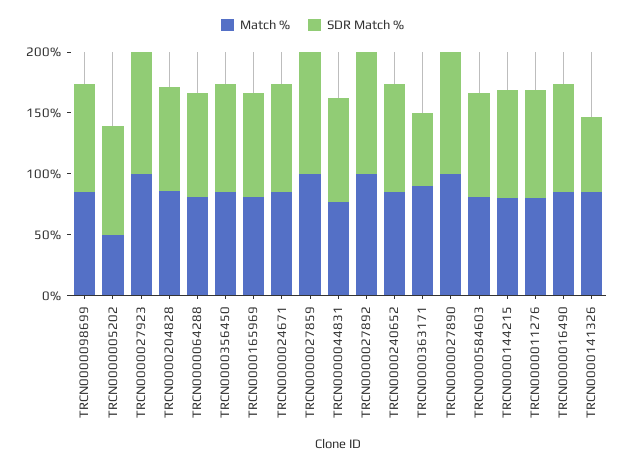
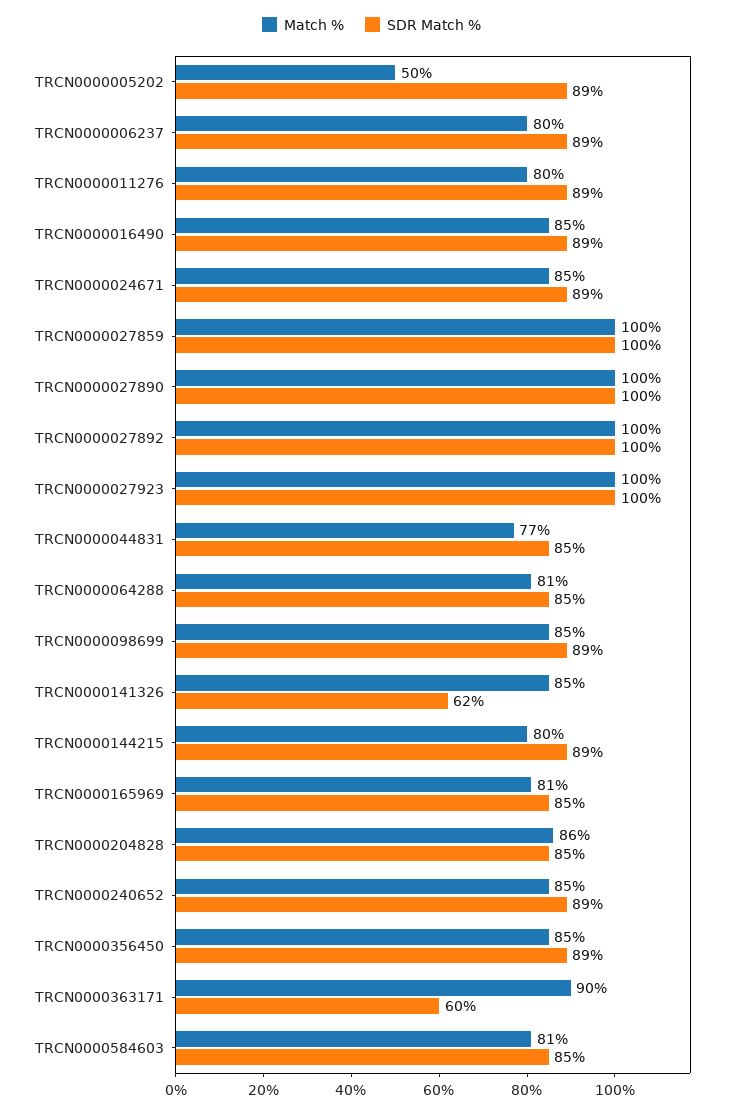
  {
    "Match %": {
      "TRCN0000098699": 85,
      "TRCN0000005202": 50,
      "TRCN0000027923": 100,
      "TRCN0000204828": 86,
      "TRCN0000064288": 81,
      "TRCN0000356450": 85,
      "TRCN0000165969": 81,
      "TRCN0000024671": 85,
      "TRCN0000027859": 100,
      "TRCN0000044831": 77,
      "TRCN0000027892": 100,
      "TRCN0000240652": 85,
      "TRCN0000363171": 90,
      "TRCN0000027890": 100,
      "TRCN0000584603": 81,
      "TRCN0000144215": 80,
      "TRCN0000011276": 80,
      "TRCN0000016490": 85,
-     "TRCN0000141326": 85
+     "TRCN0000141326": 85,
+     "TRCN0000006237": 80
    },
    "SDR Match %": {
      "TRCN0000098699": 89,
      "TRCN0000005202": 89,
      "TRCN0000027923": 100,
      "TRCN0000204828": 85,
      "TRCN0000064288": 85,
      "TRCN0000356450": 89,
      "TRCN0000165969": 85,
      "TRCN0000024671": 89,
      "TRCN0000027859": 100,
      "TRCN0000044831": 85,
      "TRCN0000027892": 100,
      "TRCN0000240652": 89,
      "TRCN0000363171": 60,
      "TRCN0000027890": 100,
      "TRCN0000584603": 85,
      "TRCN0000144215": 89,
      "TRCN0000011276": 89,
      "TRCN0000016490": 89,
-     "TRCN0000141326": 62
+     "TRCN0000141326": 62,
+     "TRCN0000006237": 89
    }
  }

